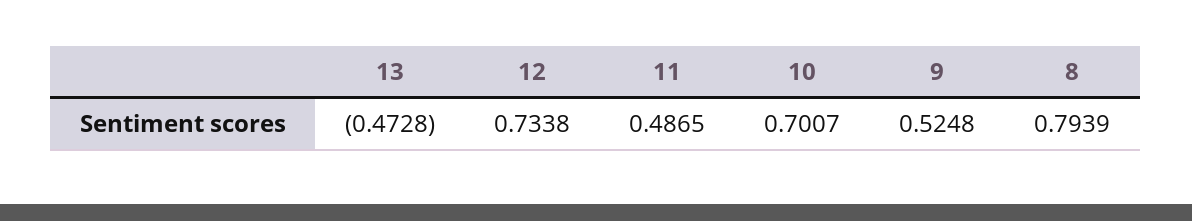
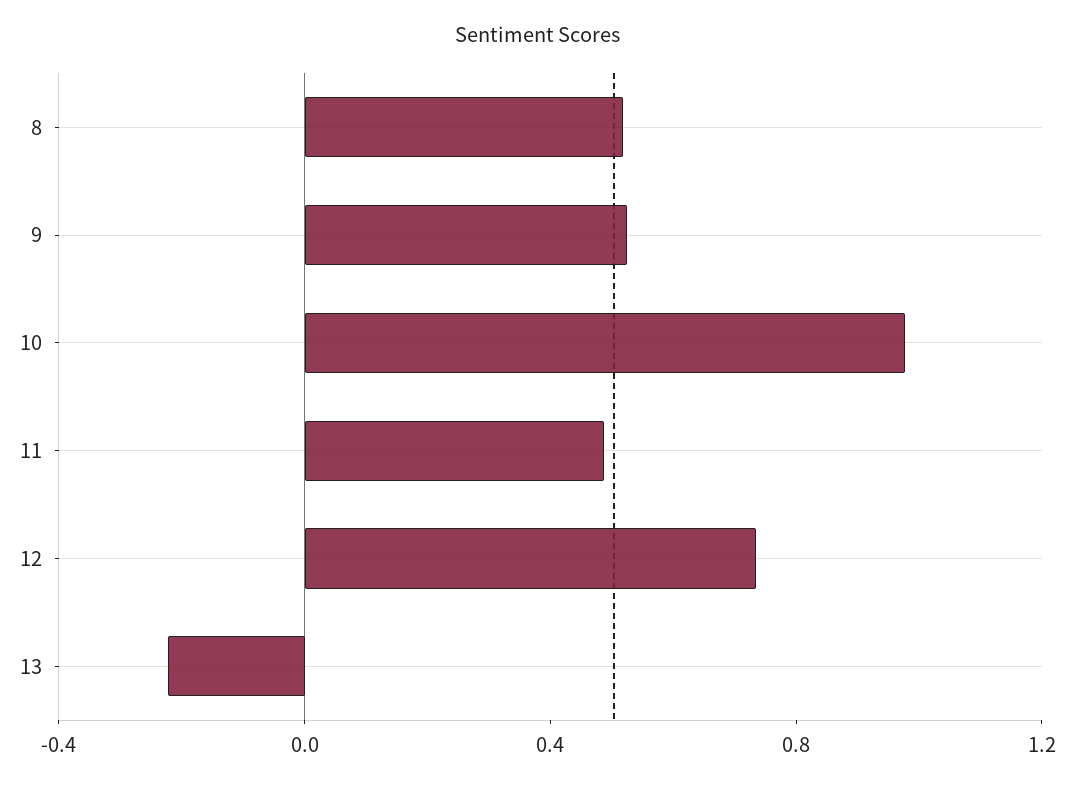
  {
-   "13": -0.4728,
+   "13": -0.2,
    "12": 0.7338,
    "11": 0.4865,
-   "10": 0.7007,
+   "10": 1,
    "9": 0.5248,
-   "8": 0.7939
+   "8": 0.5
  }

